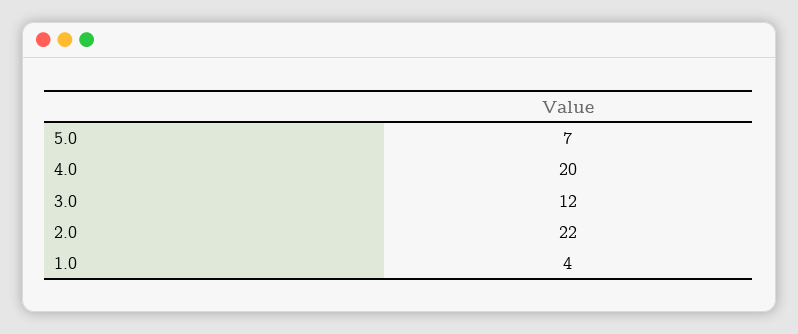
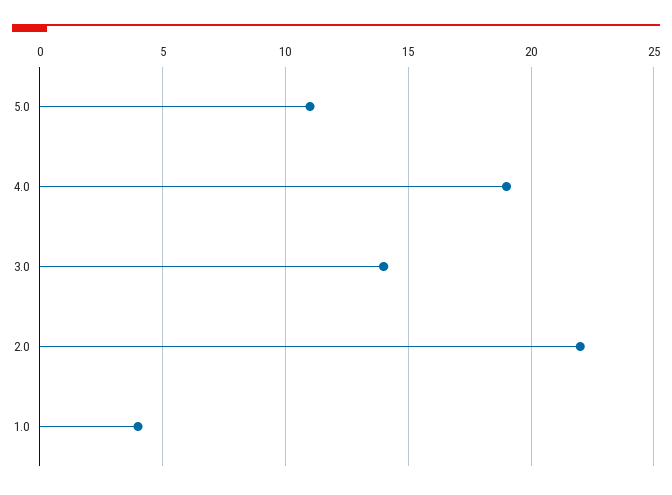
  {
-   "5.0": 7,
+   "5.0": 11,
-   "4.0": 20,
+   "4.0": 19,
-   "3.0": 12,
+   "3.0": 14,
    "2.0": 22,
    "1.0": 4
  }

